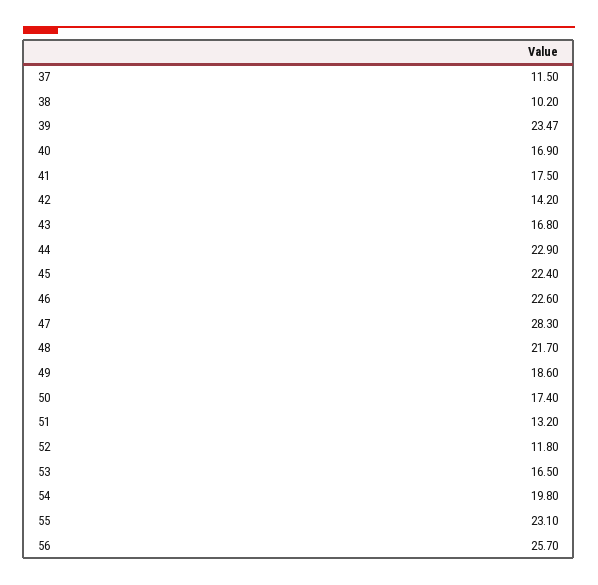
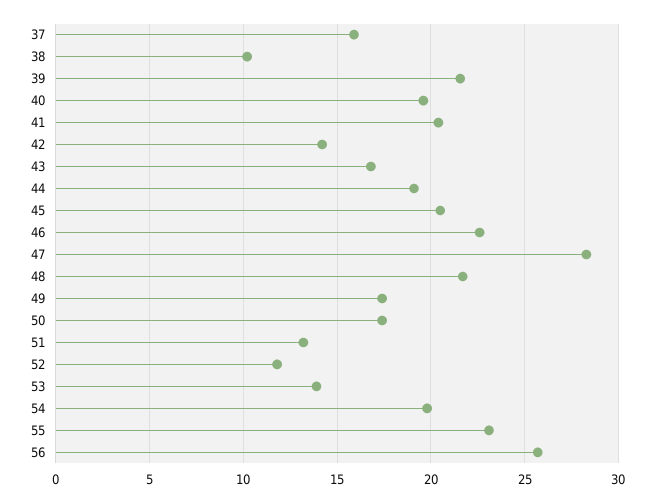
  {
-   "37": 11.5,
+   "37": 16,
    "38": 10.2,
-   "39": 23.47,
+   "39": 21.5,
-   "40": 16.9,
+   "40": 19.5,
-   "41": 17.5,
+   "41": 20.5,
    "42": 14.2,
    "43": 16.8,
-   "44": 22.9,
+   "44": 19,
-   "45": 22.4,
+   "45": 20.5,
    "46": 22.6,
    "47": 28.3,
    "48": 21.7,
-   "49": 18.6,
+   "49": 17.5,
    "50": 17.4,
    "51": 13.2,
    "52": 11.8,
-   "53": 16.5,
+   "53": 14,
    "54": 19.8,
    "55": 23.1,
    "56": 25.7
  }

